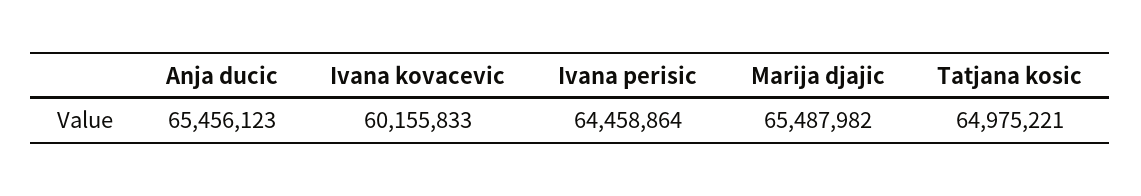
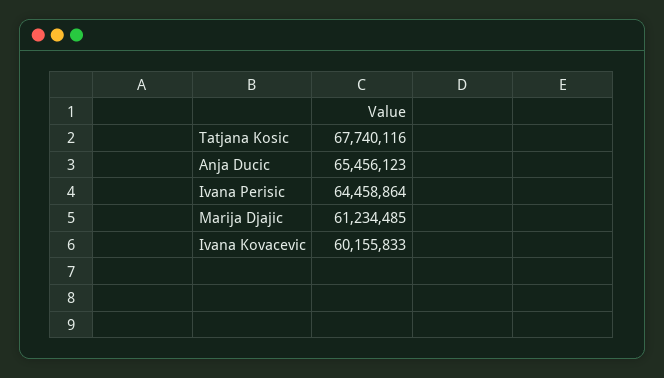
  {
    "Anja ducic": 65456123,
    "Ivana kovacevic": 60155833,
    "Ivana perisic": 64458864,
-   "Marija djajic": 65487982,
+   "Marija djajic": 61234485,
-   "Tatjana kosic": 64975221
+   "Tatjana kosic": 67740116
  }

